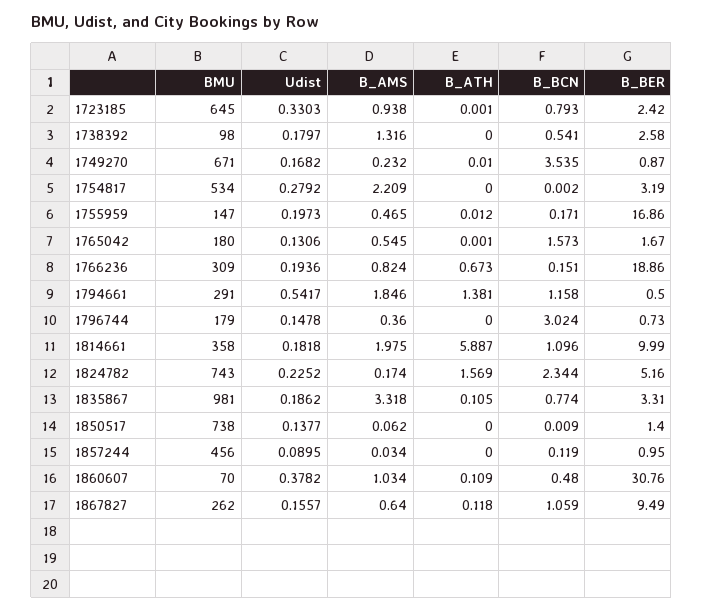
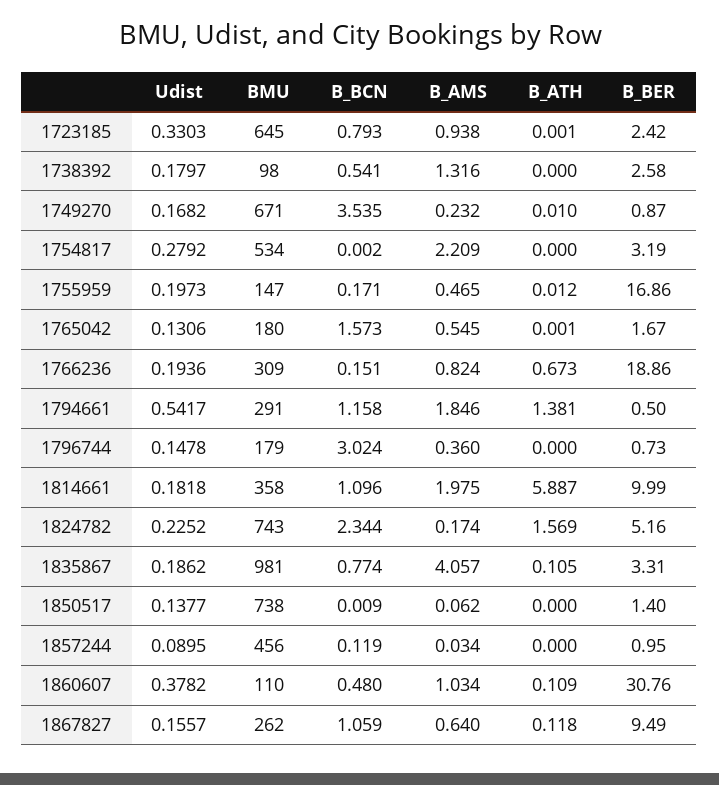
  {
    "BMU": {
      "1723185": 645,
      "1738392": 98,
      "1749270": 671,
      "1754817": 534,
      "1755959": 147,
      "1765042": 180,
      "1766236": 309,
      "1794661": 291,
      "1796744": 179,
      "1814661": 358,
      "1824782": 743,
      "1835867": 981,
      "1850517": 738,
      "1857244": 456,
-     "1860607": 70,
+     "1860607": 110,
      "1867827": 262
    },
    "Udist": {
      "1723185": 0.3303,
      "1738392": 0.1797,
      "1749270": 0.1682,
      "1754817": 0.2792,
      "1755959": 0.1973,
      "1765042": 0.1306,
      "1766236": 0.1936,
      "1794661": 0.5417,
      "1796744": 0.1478,
      "1814661": 0.1818,
      "1824782": 0.2252,
      "1835867": 0.1862,
      "1850517": 0.1377,
      "1857244": 0.0895,
      "1860607": 0.3782,
      "1867827": 0.1557
    },
    "B_AMS": {
      "1723185": 0.938,
      "1738392": 1.316,
      "1749270": 0.232,
      "1754817": 2.209,
      "1755959": 0.465,
      "1765042": 0.545,
      "1766236": 0.824,
      "1794661": 1.846,
      "1796744": 0.36,
      "1814661": 1.975,
      "1824782": 0.174,
-     "1835867": 3.318,
+     "1835867": 4.057,
      "1850517": 0.062,
      "1857244": 0.034,
      "1860607": 1.034,
      "1867827": 0.64
    },
    "B_ATH": {
      "1723185": 0.001,
      "1738392": 0,
      "1749270": 0.01,
      "1754817": 0,
      "1755959": 0.012,
      "1765042": 0.001,
      "1766236": 0.673,
      "1794661": 1.381,
      "1796744": 0,
      "1814661": 5.887,
      "1824782": 1.569,
      "1835867": 0.105,
      "1850517": 0,
      "1857244": 0,
      "1860607": 0.109,
      "1867827": 0.118
    },
    "B_BCN": {
      "1723185": 0.793,
      "1738392": 0.541,
      "1749270": 3.535,
      "1754817": 0.002,
      "1755959": 0.171,
      "1765042": 1.573,
      "1766236": 0.151,
      "1794661": 1.158,
      "1796744": 3.024,
      "1814661": 1.096,
      "1824782": 2.344,
      "1835867": 0.774,
      "1850517": 0.009,
      "1857244": 0.119,
      "1860607": 0.48,
      "1867827": 1.059
    },
    "B_BER": {
      "1723185": 2.42,
      "1738392": 2.58,
      "1749270": 0.87,
      "1754817": 3.19,
      "1755959": 16.86,
      "1765042": 1.67,
      "1766236": 18.86,
      "1794661": 0.5,
      "1796744": 0.73,
      "1814661": 9.99,
      "1824782": 5.16,
      "1835867": 3.31,
      "1850517": 1.4,
      "1857244": 0.95,
      "1860607": 30.76,
      "1867827": 9.49
    }
  }

